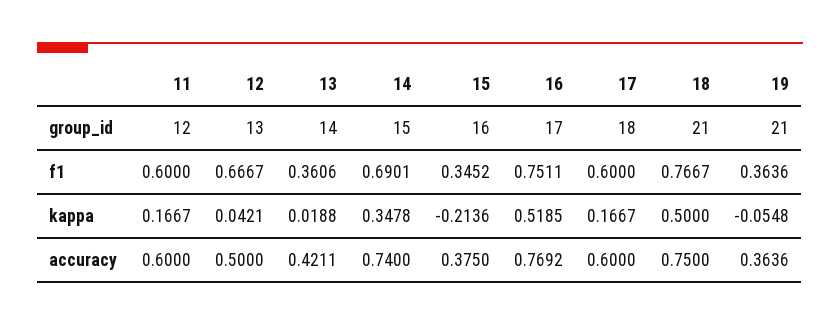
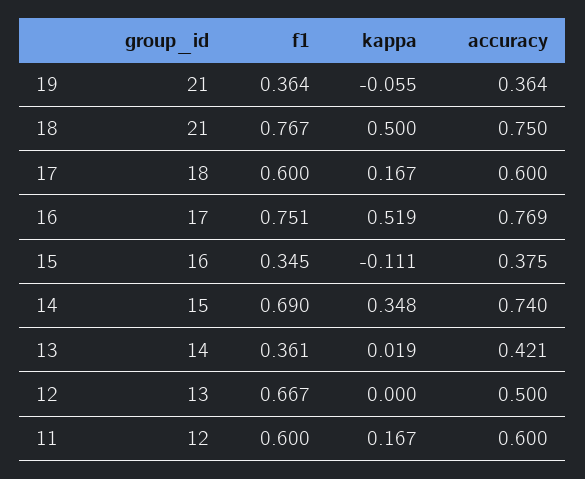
  {
    "11": {
      "group_id": 12,
      "f1": 0.6,
      "kappa": 0.1667,
      "accuracy": 0.6
    },
    "12": {
      "group_id": 13,
      "f1": 0.6667,
-     "kappa": 0.0421,
+     "kappa": 0,
      "accuracy": 0.5
    },
    "13": {
      "group_id": 14,
      "f1": 0.3606,
      "kappa": 0.0188,
      "accuracy": 0.4211
    },
    "14": {
      "group_id": 15,
      "f1": 0.6901,
      "kappa": 0.3478,
      "accuracy": 0.74
    },
    "15": {
      "group_id": 16,
      "f1": 0.3452,
-     "kappa": -0.2136,
+     "kappa": -0.111,
      "accuracy": 0.375
    },
    "16": {
      "group_id": 17,
      "f1": 0.7511,
      "kappa": 0.5185,
      "accuracy": 0.7692
    },
    "17": {
      "group_id": 18,
      "f1": 0.6,
      "kappa": 0.1667,
      "accuracy": 0.6
    },
    "18": {
      "group_id": 21,
      "f1": 0.7667,
      "kappa": 0.5,
      "accuracy": 0.75
    },
    "19": {
      "group_id": 21,
      "f1": 0.3636,
      "kappa": -0.0548,
      "accuracy": 0.3636
    }
  }

